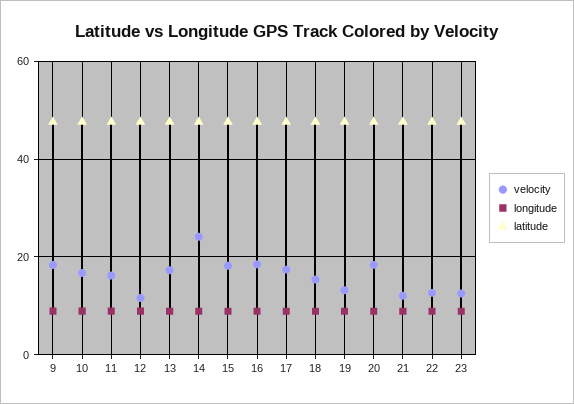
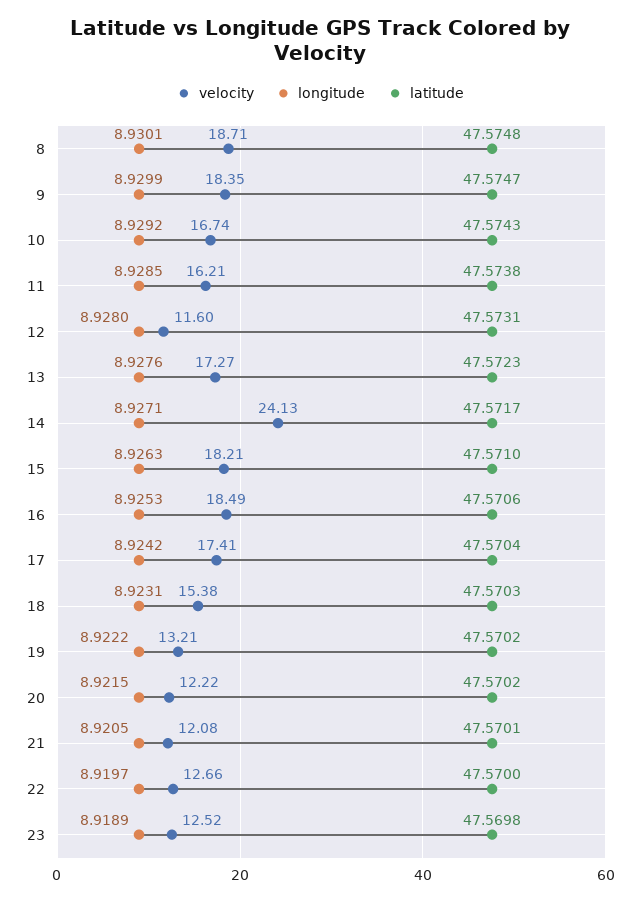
  {
    "velocity": {
      "9": 18.35,
      "10": 16.74,
      "11": 16.21,
      "12": 11.6,
      "13": 17.27,
      "14": 24.13,
      "15": 18.21,
      "16": 18.49,
      "17": 17.41,
      "18": 15.38,
      "19": 13.21,
-     "20": 18,
+     "20": 12.22,
      "21": 12.08,
      "22": 12.66,
-     "23": 12.52
+     "23": 12.52,
+     "8": 18.71
    },
    "longitude": {
      "9": 8.9299,
      "10": 8.9292,
      "11": 8.9285,
      "12": 8.928,
      "13": 8.9276,
      "14": 8.9271,
      "15": 8.9263,
      "16": 8.9253,
      "17": 8.9242,
      "18": 8.9231,
      "19": 8.9222,
      "20": 8.9215,
      "21": 8.9205,
      "22": 8.9197,
-     "23": 8.9189
+     "23": 8.9189,
+     "8": 8.9301
    },
    "latitude": {
      "9": 47.5747,
      "10": 47.5743,
      "11": 47.5738,
      "12": 47.5731,
      "13": 47.5723,
      "14": 47.5717,
      "15": 47.571,
      "16": 47.5706,
      "17": 47.5704,
      "18": 47.5703,
      "19": 47.5702,
      "20": 47.5702,
      "21": 47.5701,
      "22": 47.57,
-     "23": 47.5698
+     "23": 47.5698,
+     "8": 47.5748
    }
  }

